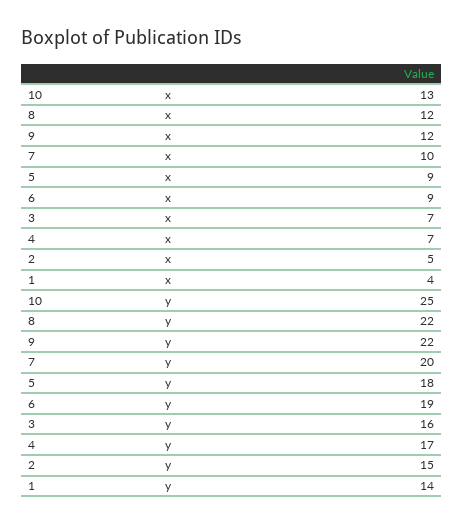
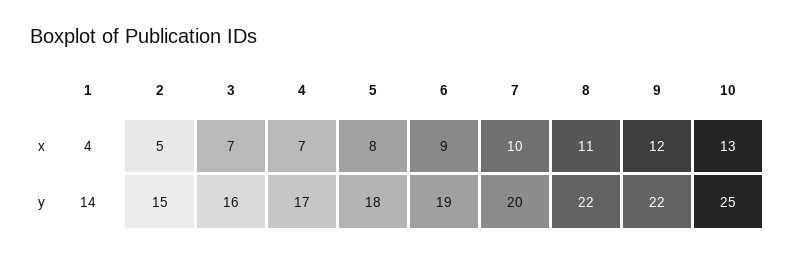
  {
    "10": {
      "x": 13,
      "y": 25
    },
    "8": {
-     "x": 12,
+     "x": 11,
      "y": 22
    },
    "9": {
      "x": 12,
      "y": 22
    },
    "7": {
      "x": 10,
      "y": 20
    },
    "5": {
-     "x": 9,
+     "x": 8,
      "y": 18
    },
    "6": {
      "x": 9,
      "y": 19
    },
    "3": {
      "x": 7,
      "y": 16
    },
    "4": {
      "x": 7,
      "y": 17
    },
    "2": {
      "x": 5,
      "y": 15
    },
    "1": {
      "x": 4,
      "y": 14
    }
  }

